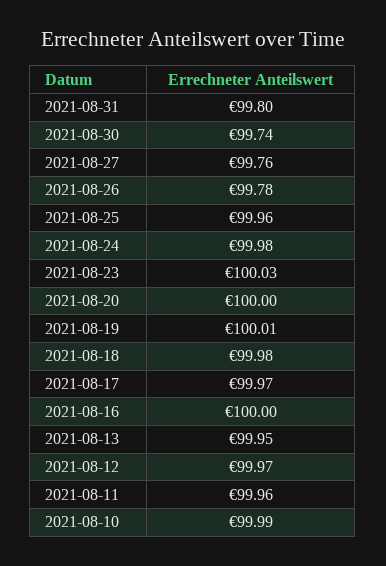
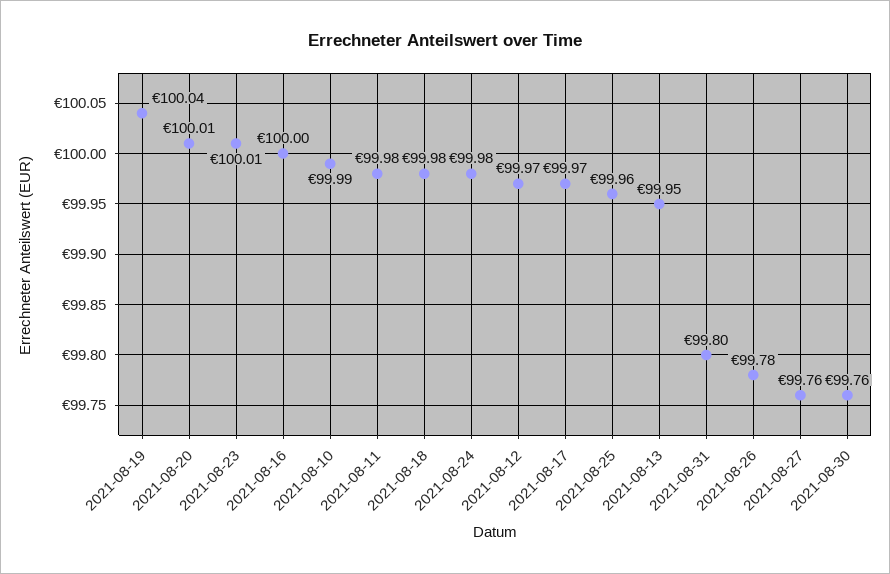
  {
    "2021-08-31": 99.8,
-   "2021-08-30": 99.74,
+   "2021-08-30": 99.76,
    "2021-08-27": 99.76,
    "2021-08-26": 99.78,
    "2021-08-25": 99.96,
    "2021-08-24": 99.98,
-   "2021-08-23": 100.03,
+   "2021-08-23": 100.01,
-   "2021-08-20": 100,
+   "2021-08-20": 100.01,
-   "2021-08-19": 100.01,
+   "2021-08-19": 100.04,
    "2021-08-18": 99.98,
    "2021-08-17": 99.97,
    "2021-08-16": 100,
    "2021-08-13": 99.95,
    "2021-08-12": 99.97,
-   "2021-08-11": 99.96,
+   "2021-08-11": 99.98,
    "2021-08-10": 99.99
  }

